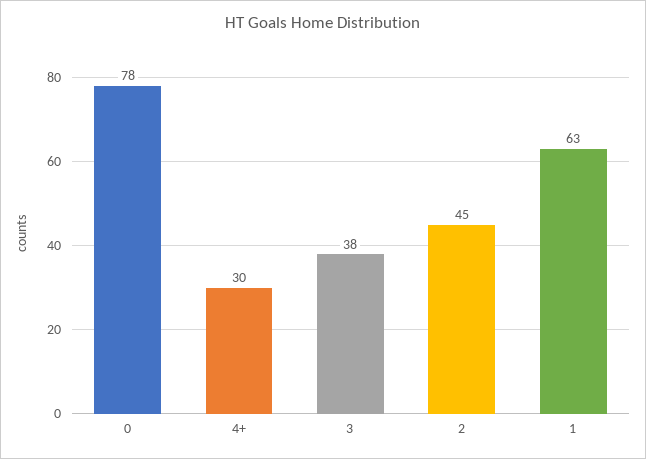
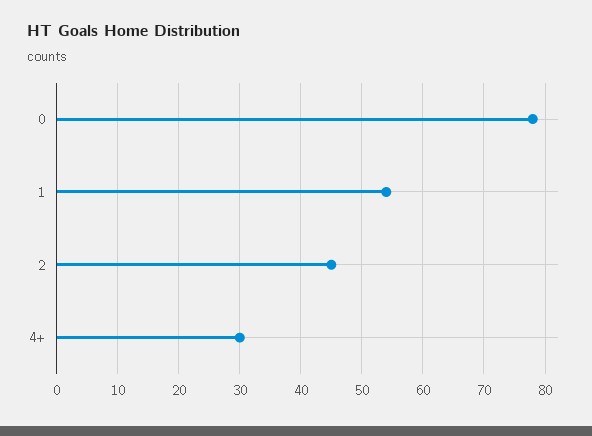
  {
    "0": 78,
    "4+": 30,
-   "3": 38,
    "2": 45,
-   "1": 63
+   "1": 54
  }

